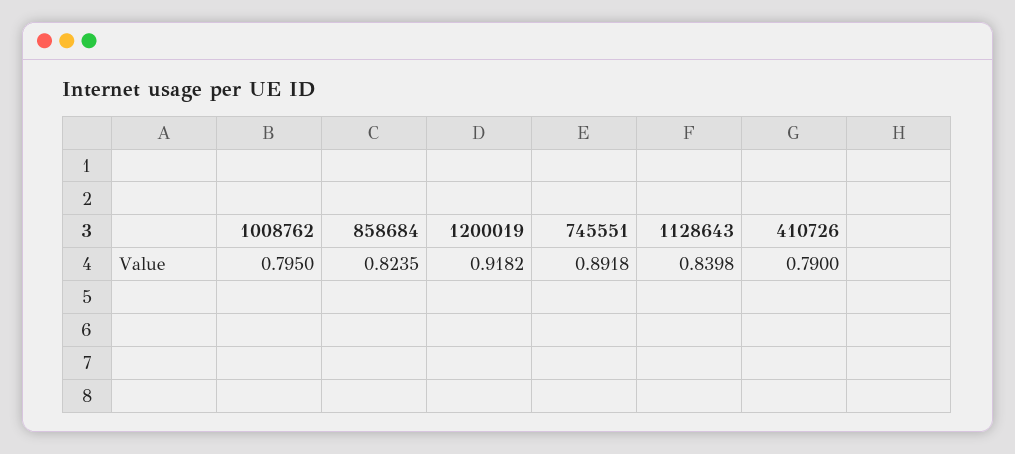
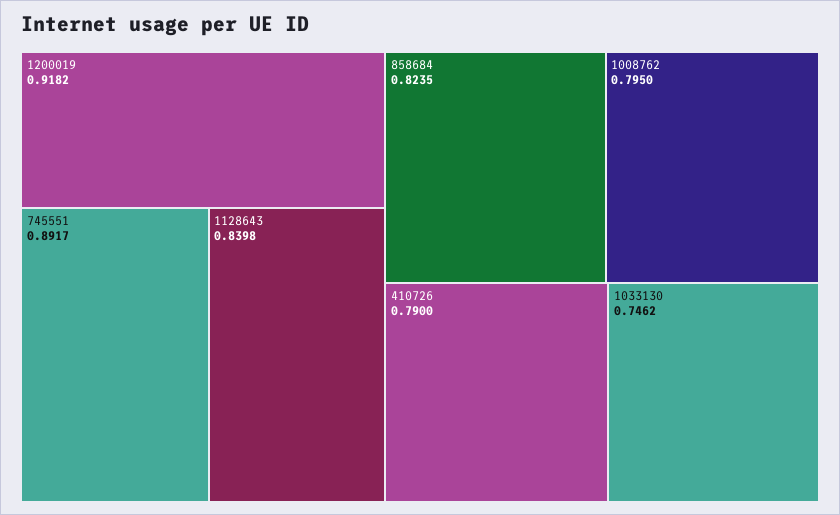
  {
    "1008762": 0.795,
    "858684": 0.8235,
    "1200019": 0.9182,
-   "745551": 0.8918,
+   "745551": 0.8917,
    "1128643": 0.8398,
-   "410726": 0.79
+   "410726": 0.79,
+   "1033130": 0.7462
  }

